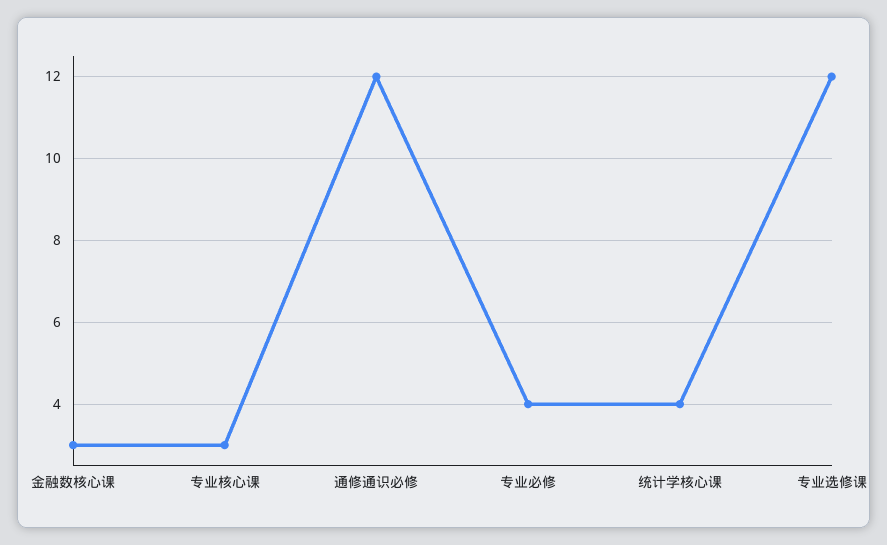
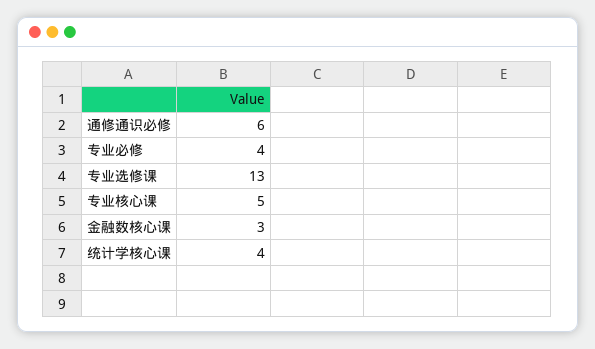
  {
    "金融数核心课": 3,
-   "专业核心课": 3,
+   "专业核心课": 5,
-   "通修通识必修": 12,
+   "通修通识必修": 6,
    "专业必修": 4,
    "统计学核心课": 4,
-   "专业选修课": 12
+   "专业选修课": 13
  }

